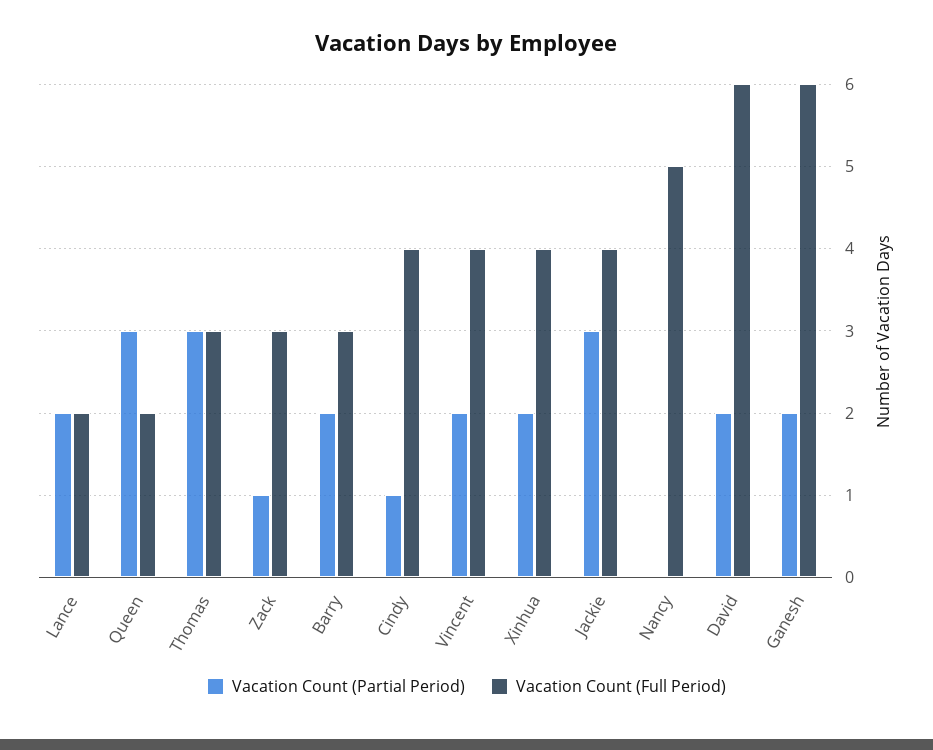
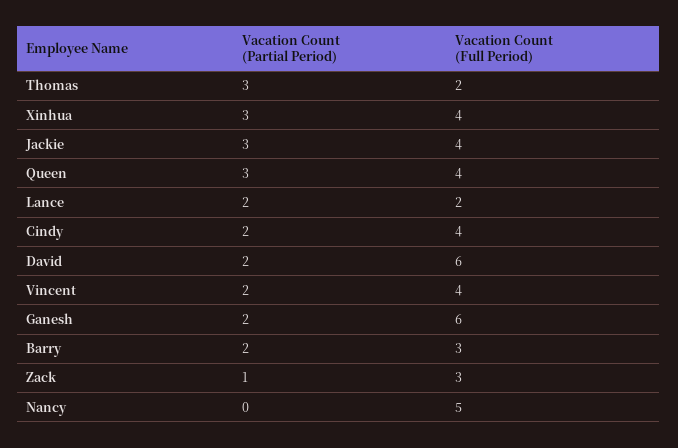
  {
    "Vacation Count (Partial Period)": {
      "Lance": 2,
      "Queen": 3,
      "Thomas": 3,
      "Zack": 1,
      "Barry": 2,
-     "Cindy": 1,
+     "Cindy": 2,
      "Vincent": 2,
-     "Xinhua": 2,
+     "Xinhua": 3,
      "Jackie": 3,
      "Nancy": 0,
      "David": 2,
      "Ganesh": 2
    },
    "Vacation Count (Full Period)": {
      "Lance": 2,
-     "Queen": 2,
+     "Queen": 4,
-     "Thomas": 3,
+     "Thomas": 2,
      "Zack": 3,
      "Barry": 3,
      "Cindy": 4,
      "Vincent": 4,
      "Xinhua": 4,
      "Jackie": 4,
      "Nancy": 5,
      "David": 6,
      "Ganesh": 6
    }
  }

